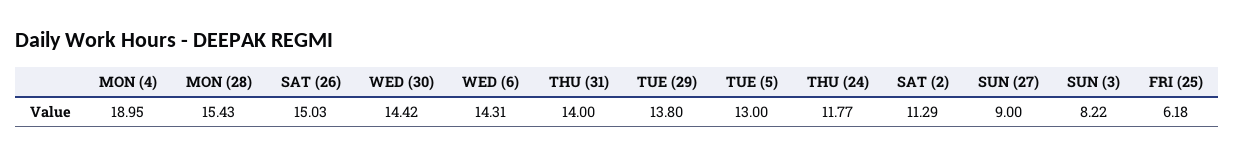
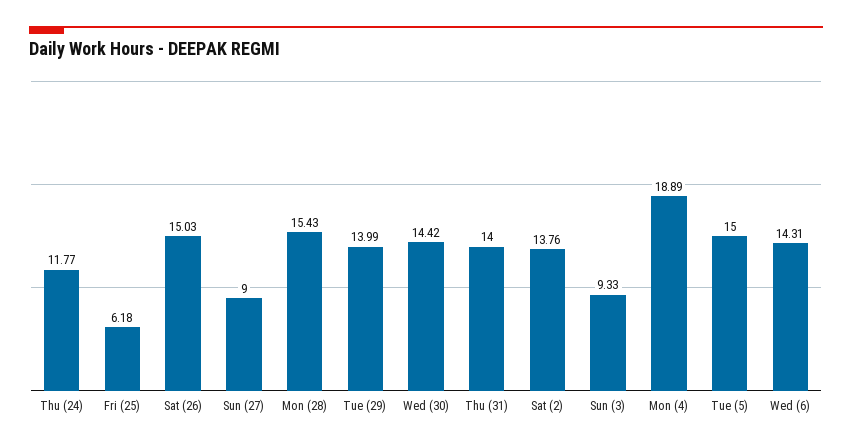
  {
-   "MON (4)": 18.95,
+   "MON (4)": 18.89,
    "MON (28)": 15.43,
    "SAT (26)": 15.03,
    "WED (30)": 14.42,
    "WED (6)": 14.31,
    "THU (31)": 14,
-   "TUE (29)": 13.8,
+   "TUE (29)": 13.99,
-   "TUE (5)": 13,
+   "TUE (5)": 15,
    "THU (24)": 11.77,
-   "SAT (2)": 11.29,
+   "SAT (2)": 13.76,
    "SUN (27)": 9,
-   "SUN (3)": 8.22,
+   "SUN (3)": 9.33,
    "FRI (25)": 6.18
  }

